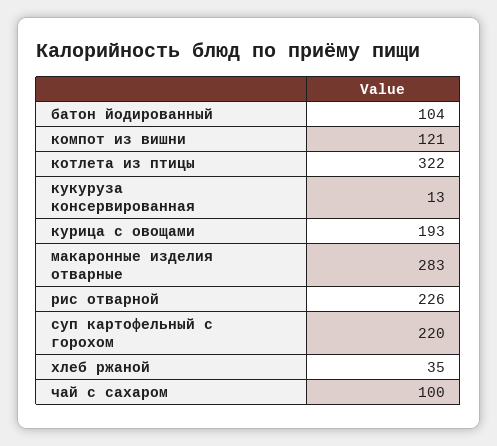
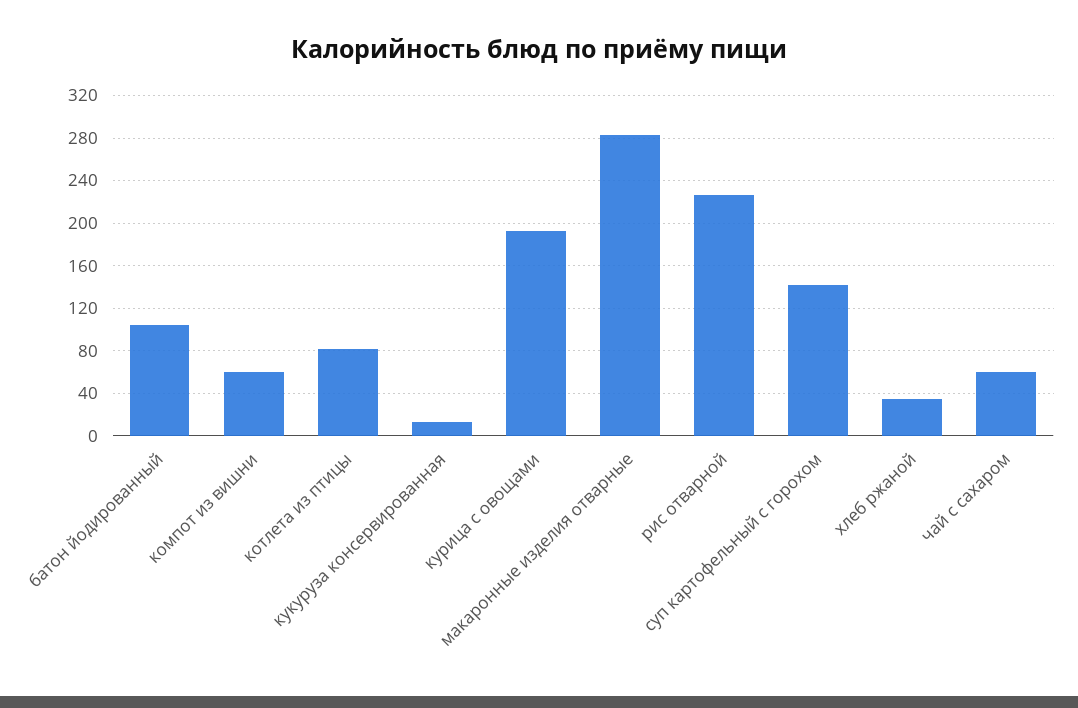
  {
    "батон йодированный": 104,
-   "компот из вишни": 121,
+   "компот из вишни": 60,
-   "котлета из птицы": 322,
+   "котлета из птицы": 80,
    "кукуруза консервированная": 13,
    "курица с овощами": 193,
    "макаронные изделия отварные": 283,
    "рис отварной": 226,
-   "суп картофельный с горохом": 220,
+   "суп картофельный с горохом": 140,
    "хлеб ржаной": 35,
-   "чай с сахаром": 100
+   "чай с сахаром": 60
  }

